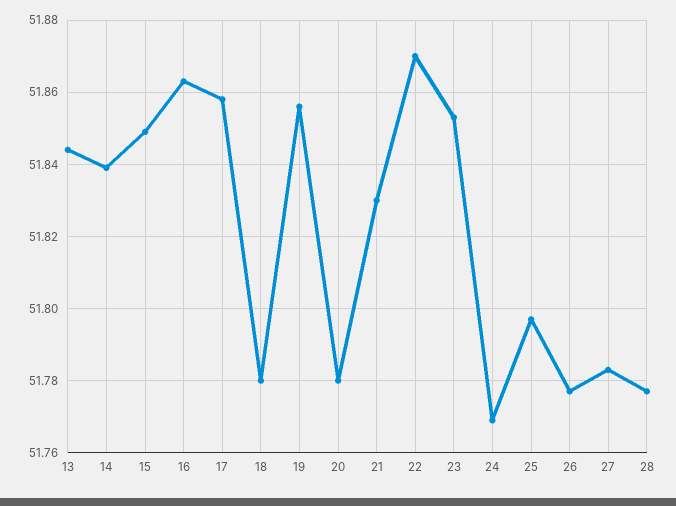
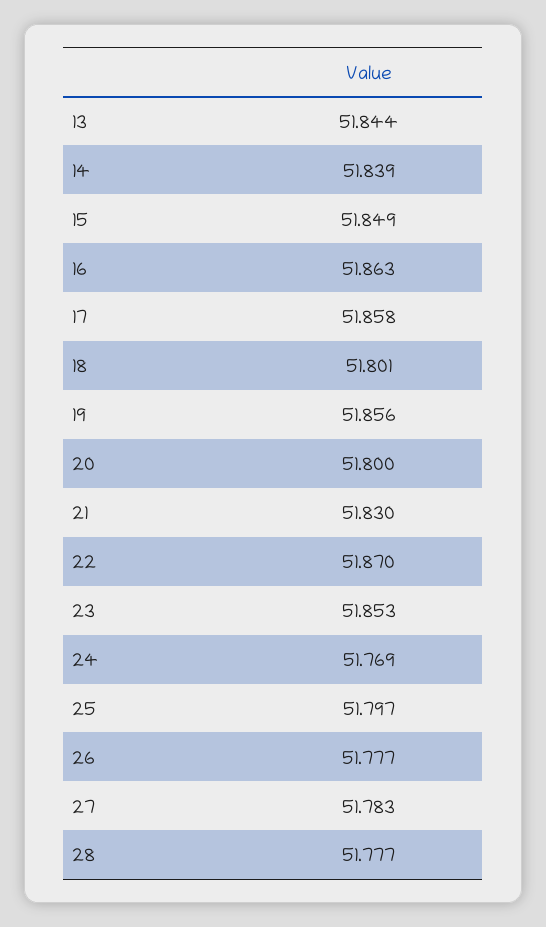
  {
    "13": 51.844,
    "14": 51.839,
    "15": 51.849,
    "16": 51.863,
    "17": 51.858,
-   "18": 51.78,
+   "18": 51.801,
    "19": 51.856,
-   "20": 51.78,
+   "20": 51.8,
    "21": 51.83,
    "22": 51.87,
    "23": 51.853,
    "24": 51.769,
    "25": 51.797,
    "26": 51.777,
    "27": 51.783,
    "28": 51.777
  }

